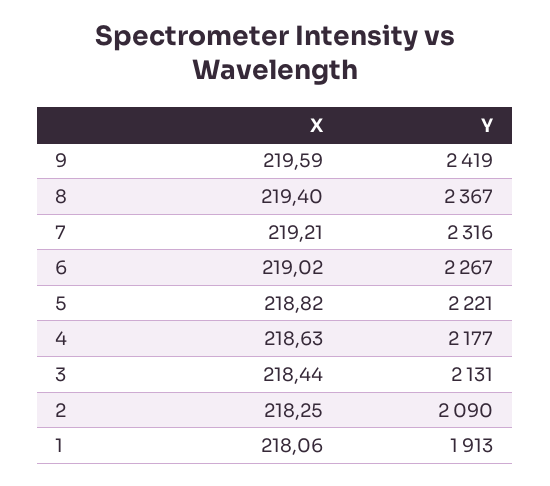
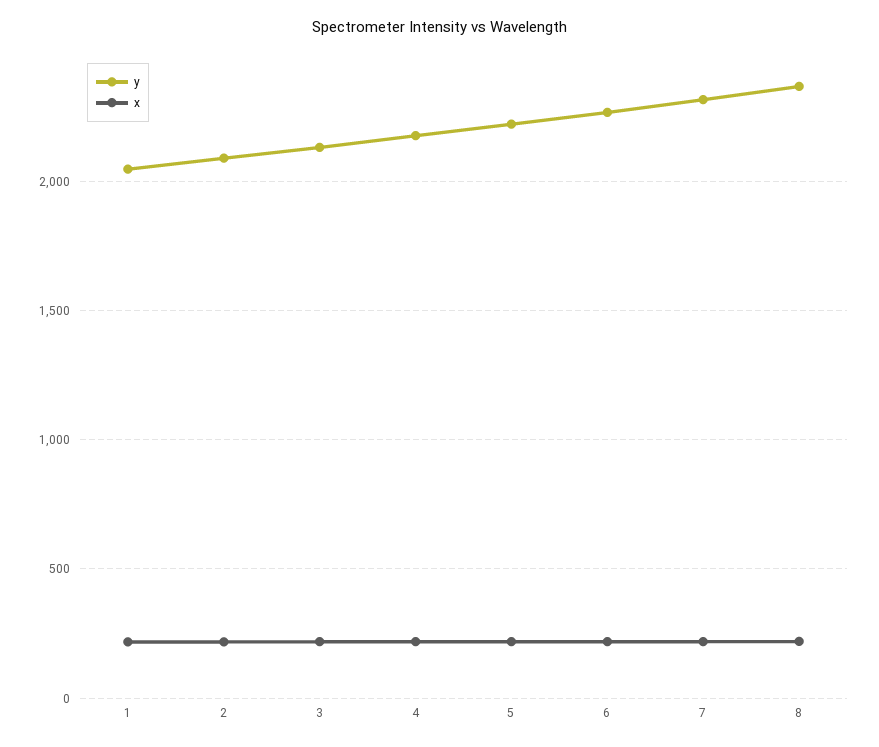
  {
    "X": {
-     "9": 219.59,
      "8": 219.4,
      "7": 219.21,
      "6": 219.02,
      "5": 218.82,
      "4": 218.63,
      "3": 218.44,
      "2": 218.25,
      "1": 218.06
    },
    "Y": {
-     "9": 2419,
      "8": 2367,
      "7": 2316,
      "6": 2267,
      "5": 2221,
      "4": 2177,
      "3": 2131,
      "2": 2090,
-     "1": 1913
+     "1": 2050
    }
  }

